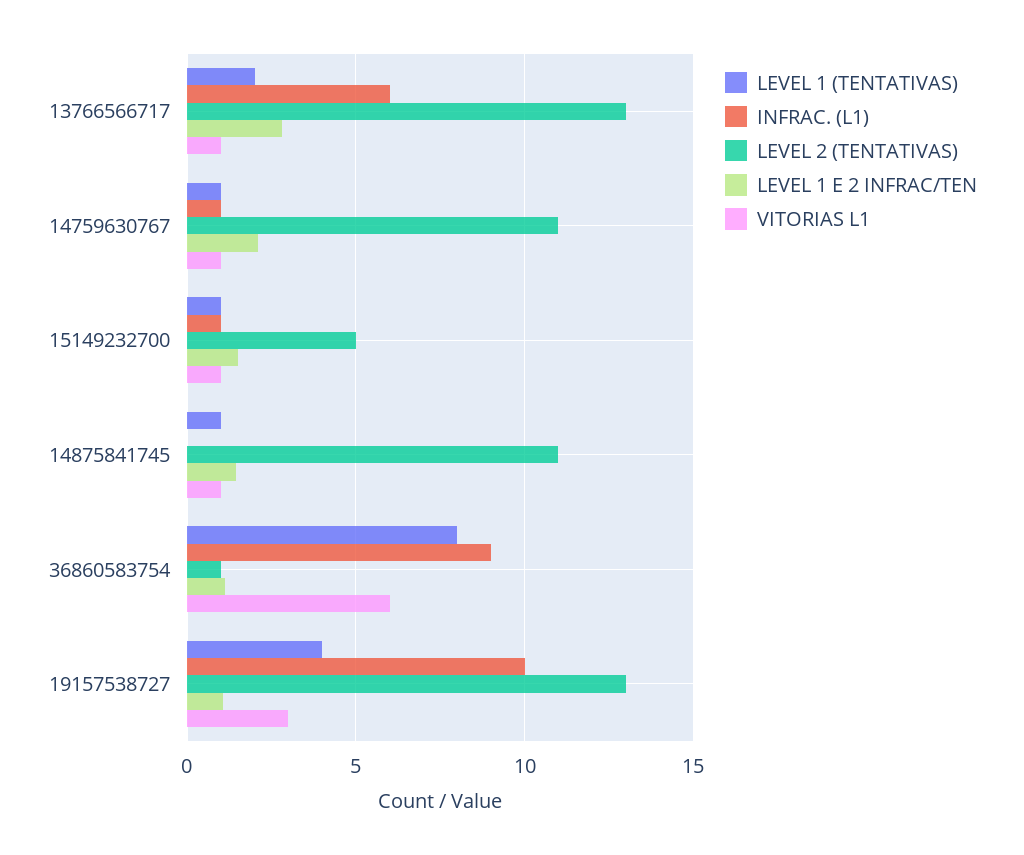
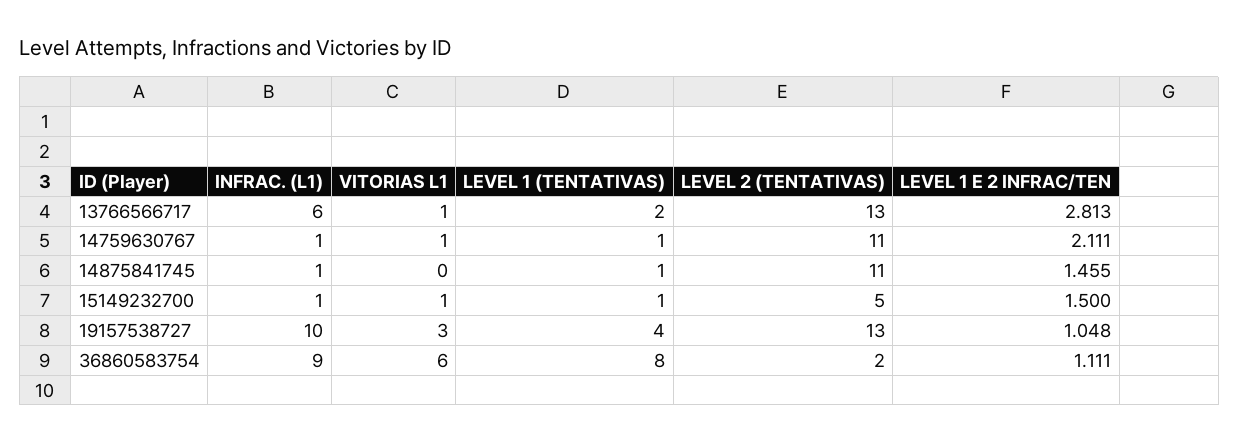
  {
    "LEVEL 1 (TENTATIVAS)": {
      "13766566717": 2,
      "14759630767": 1,
      "15149232700": 1,
      "14875841745": 1,
      "36860583754": 8,
      "19157538727": 4
    },
    "INFRAC. (L1)": {
      "13766566717": 6,
      "14759630767": 1,
      "15149232700": 1,
-     "14875841745": 0,
+     "14875841745": 1,
      "36860583754": 9,
      "19157538727": 10
    },
    "LEVEL 2 (TENTATIVAS)": {
      "13766566717": 13,
      "14759630767": 11,
      "15149232700": 5,
      "14875841745": 11,
-     "36860583754": 1,
+     "36860583754": 2,
      "19157538727": 13
    },
    "LEVEL 1 E 2 INFRAC/TEN": {
      "13766566717": 2.813,
      "14759630767": 2.111,
      "15149232700": 1.5,
      "14875841745": 1.455,
      "36860583754": 1.111,
      "19157538727": 1.048
    },
    "VITORIAS L1": {
      "13766566717": 1,
      "14759630767": 1,
      "15149232700": 1,
-     "14875841745": 1,
+     "14875841745": 0,
      "36860583754": 6,
      "19157538727": 3
    }
  }

